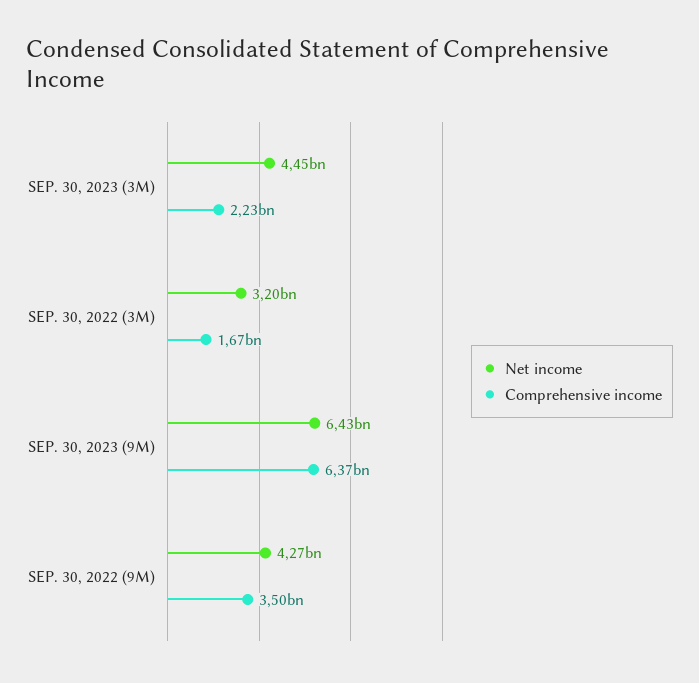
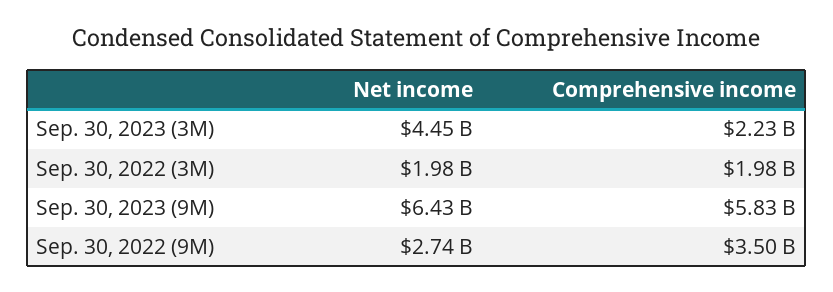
  {
    "Net income": {
      "SEP. 30, 2023 (3M)": 4450000000,
-     "SEP. 30, 2022 (3M)": 3200000000,
+     "SEP. 30, 2022 (3M)": 1980000000,
      "SEP. 30, 2023 (9M)": 6430000000,
-     "SEP. 30, 2022 (9M)": 4270000000
+     "SEP. 30, 2022 (9M)": 2740000000
    },
    "Comprehensive income": {
      "SEP. 30, 2023 (3M)": 2230000000,
-     "SEP. 30, 2022 (3M)": 1670000000,
+     "SEP. 30, 2022 (3M)": 1980000000,
-     "SEP. 30, 2023 (9M)": 6370000000,
+     "SEP. 30, 2023 (9M)": 5830000000,
      "SEP. 30, 2022 (9M)": 3500000000
    }
  }

